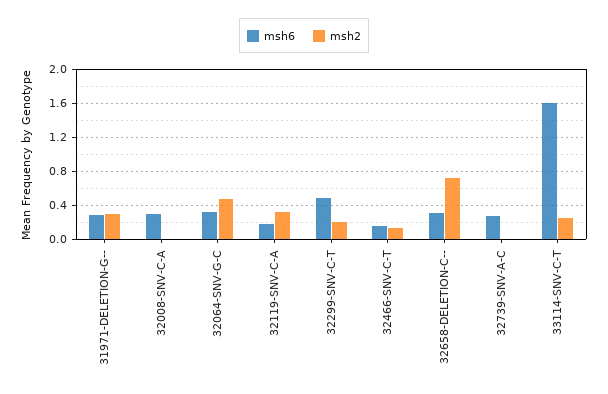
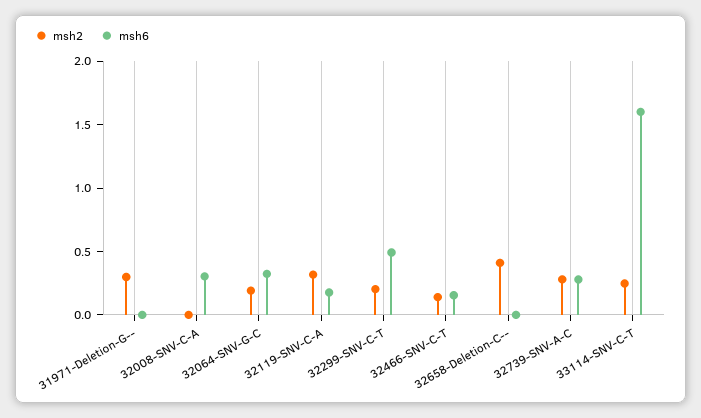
  {
    "msh6": {
-     "31971-DELETION-G--": 0.3,
+     "31971-DELETION-G--": 0,
      "32008-SNV-C-A": 0.3,
      "32064-SNV-G-C": 0.3,
      "32119-SNV-C-A": 0.2,
      "32299-SNV-C-T": 0.5,
      "32466-SNV-C-T": 0.2,
-     "32658-DELETION-C--": 0.3,
+     "32658-DELETION-C--": 0,
      "32739-SNV-A-C": 0.3,
      "33114-SNV-C-T": 1.6
    },
    "msh2": {
      "31971-DELETION-G--": 0.3,
      "32008-SNV-C-A": 0,
-     "32064-SNV-G-C": 0.5,
+     "32064-SNV-G-C": 0.2,
      "32119-SNV-C-A": 0.3,
      "32299-SNV-C-T": 0.2,
      "32466-SNV-C-T": 0.1,
-     "32658-DELETION-C--": 0.7,
+     "32658-DELETION-C--": 0.4,
-     "32739-SNV-A-C": 0,
+     "32739-SNV-A-C": 0.3,
      "33114-SNV-C-T": 0.2
    }
  }

